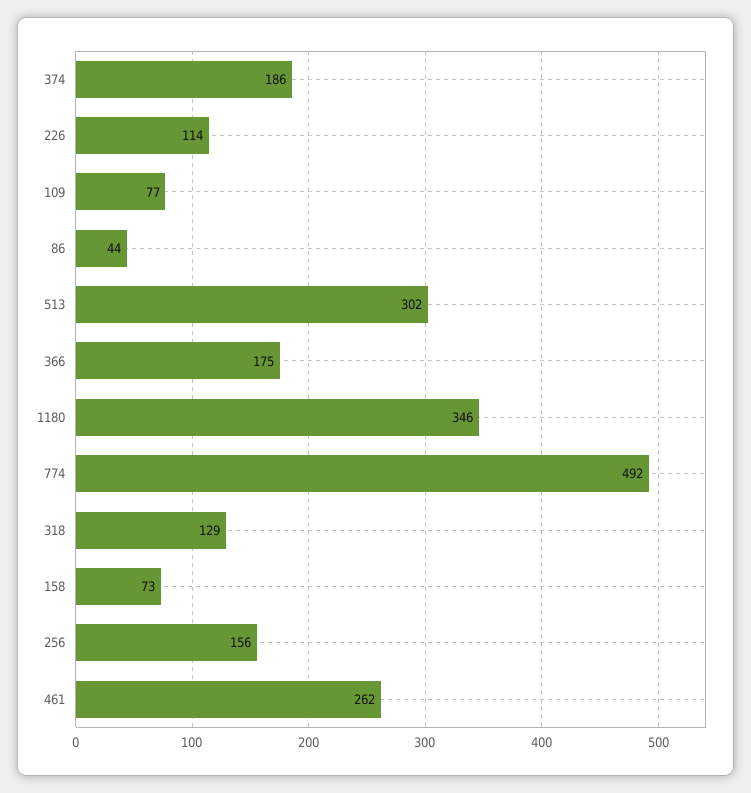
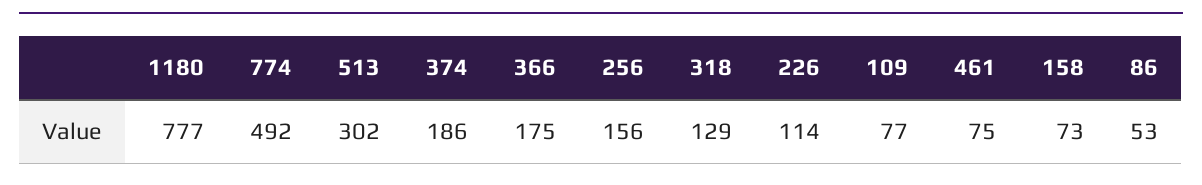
  {
    "374": 186,
    "226": 114,
    "109": 77,
-   "86": 44,
+   "86": 53,
    "513": 302,
    "366": 175,
-   "1180": 346,
+   "1180": 777,
    "774": 492,
    "318": 129,
    "158": 73,
    "256": 156,
-   "461": 262
+   "461": 75
  }

